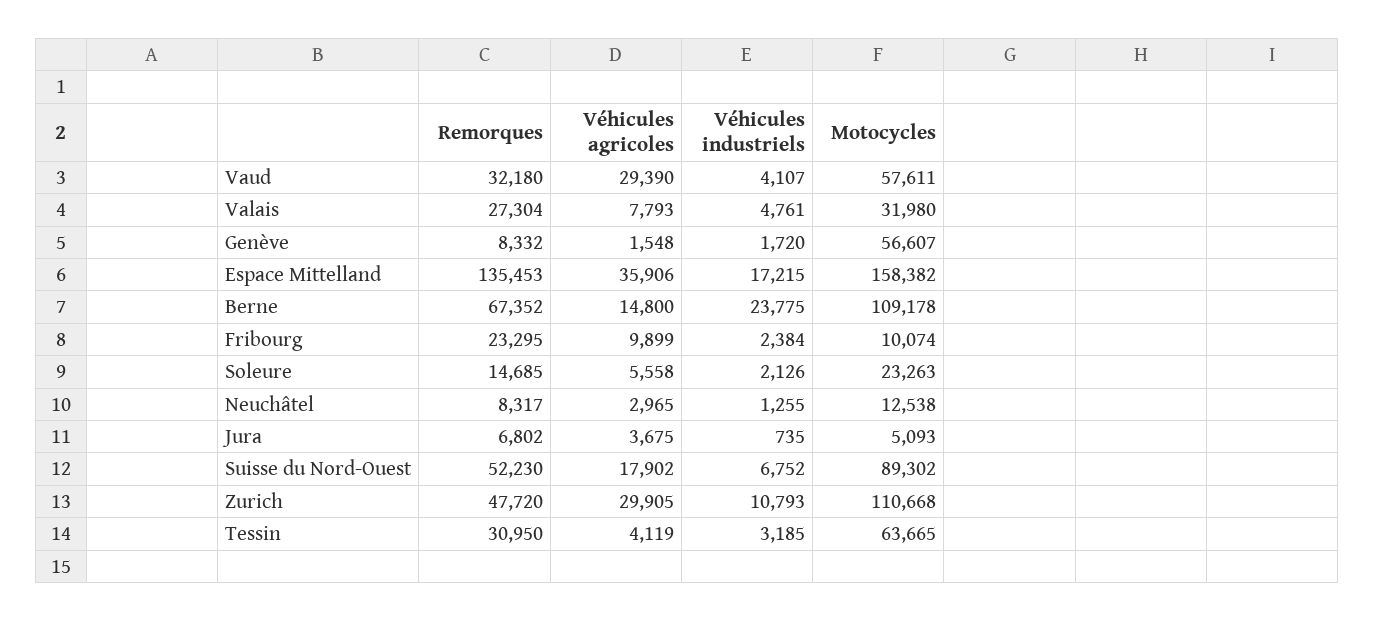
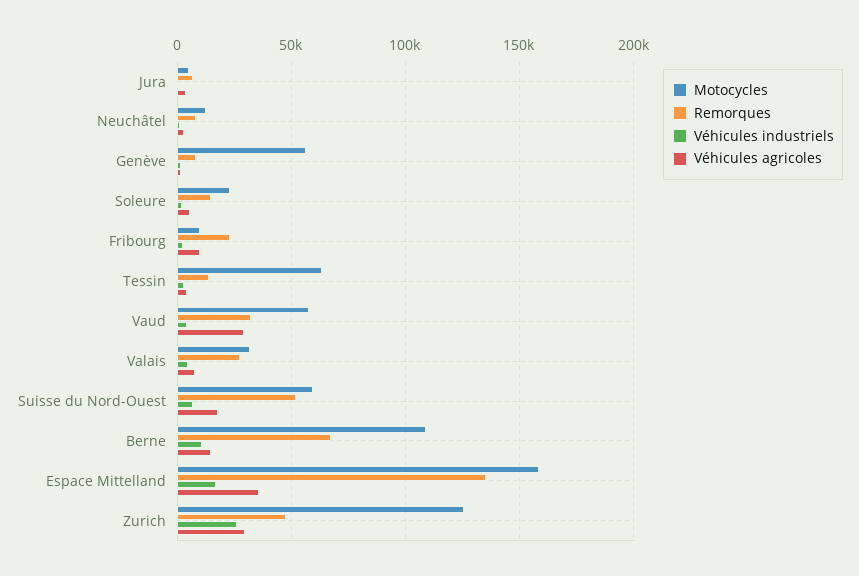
  {
    "Remorques": {
      "Vaud": 32180,
      "Valais": 27304,
      "Genève": 8332,
      "Espace Mittelland": 135453,
      "Berne": 67352,
      "Fribourg": 23295,
      "Soleure": 14685,
      "Neuchâtel": 8317,
      "Jura": 6802,
      "Suisse du Nord-Ouest": 52230,
      "Zurich": 47720,
-     "Tessin": 30950
+     "Tessin": 15000
    },
    "Véhicules agricoles": {
      "Vaud": 29390,
      "Valais": 7793,
      "Genève": 1548,
      "Espace Mittelland": 35906,
      "Berne": 14800,
      "Fribourg": 9899,
      "Soleure": 5558,
      "Neuchâtel": 2965,
      "Jura": 3675,
      "Suisse du Nord-Ouest": 17902,
      "Zurich": 29905,
      "Tessin": 4119
    },
    "Véhicules industriels": {
      "Vaud": 4107,
      "Valais": 4761,
      "Genève": 1720,
      "Espace Mittelland": 17215,
-     "Berne": 23775,
+     "Berne": 10000,
      "Fribourg": 2384,
      "Soleure": 2126,
      "Neuchâtel": 1255,
      "Jura": 735,
      "Suisse du Nord-Ouest": 6752,
-     "Zurich": 10793,
+     "Zurich": 25000,
      "Tessin": 3185
    },
    "Motocycles": {
      "Vaud": 57611,
      "Valais": 31980,
      "Genève": 56607,
      "Espace Mittelland": 158382,
      "Berne": 109178,
      "Fribourg": 10074,
      "Soleure": 23263,
      "Neuchâtel": 12538,
      "Jura": 5093,
-     "Suisse du Nord-Ouest": 89302,
+     "Suisse du Nord-Ouest": 60000,
-     "Zurich": 110668,
+     "Zurich": 125000,
      "Tessin": 63665
    }
  }

